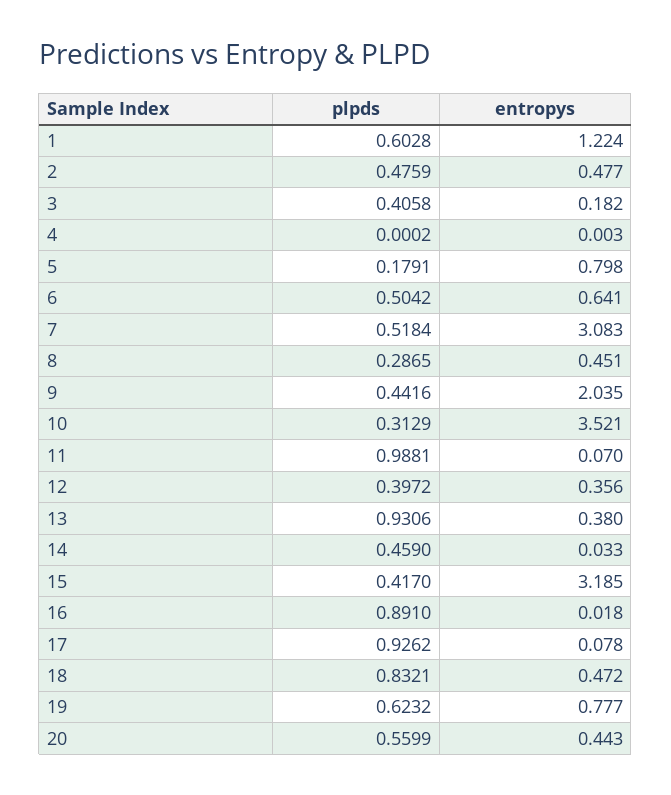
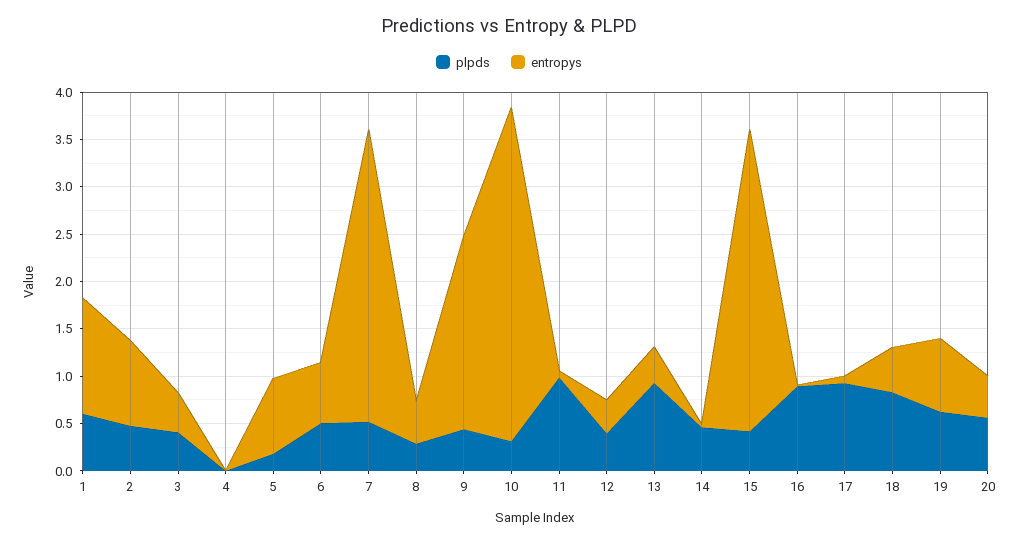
  {
    "plpds": {
      "1": 0.6028,
      "2": 0.4759,
      "3": 0.4058,
      "4": 0.0002,
      "5": 0.1791,
      "6": 0.5042,
      "7": 0.5184,
      "8": 0.2865,
      "9": 0.4416,
      "10": 0.3129,
      "11": 0.9881,
      "12": 0.3972,
      "13": 0.9306,
      "14": 0.459,
      "15": 0.417,
      "16": 0.891,
      "17": 0.9262,
      "18": 0.8321,
      "19": 0.6232,
      "20": 0.5599
    },
    "entropys": {
      "1": 1.224,
-     "2": 0.477,
+     "2": 0.9,
-     "3": 0.182,
+     "3": 0.4,
      "4": 0.003,
      "5": 0.798,
      "6": 0.641,
      "7": 3.083,
      "8": 0.451,
      "9": 2.035,
      "10": 3.521,
      "11": 0.07,
      "12": 0.356,
      "13": 0.38,
      "14": 0.033,
      "15": 3.185,
      "16": 0.018,
      "17": 0.078,
      "18": 0.472,
      "19": 0.777,
      "20": 0.443
    }
  }

